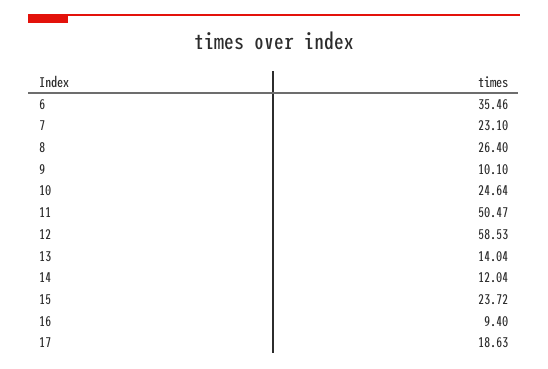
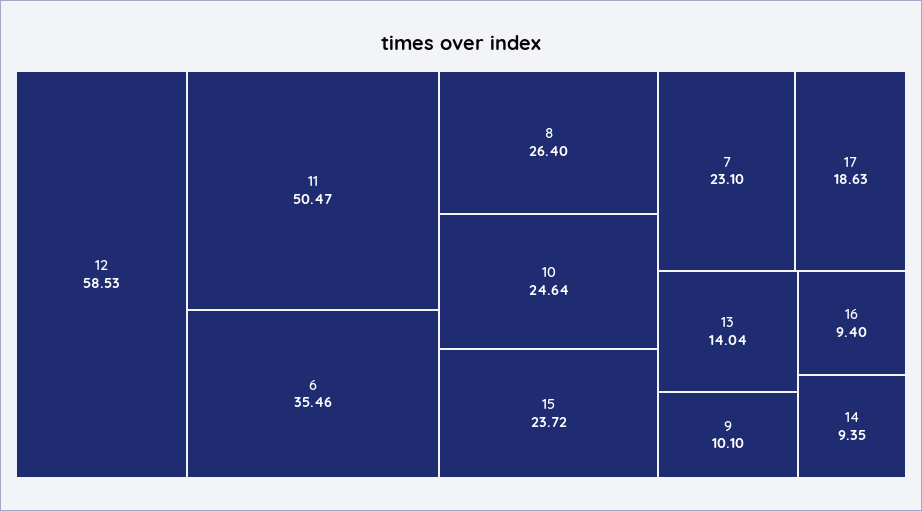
  {
    "6": 35.46,
    "7": 23.1,
    "8": 26.4,
    "9": 10.1,
    "10": 24.64,
    "11": 50.47,
    "12": 58.53,
    "13": 14.04,
-   "14": 12.04,
+   "14": 9.35,
    "15": 23.72,
    "16": 9.4,
    "17": 18.63
  }

